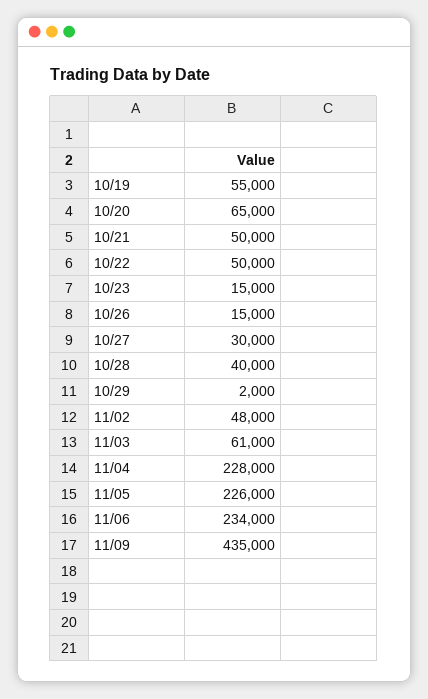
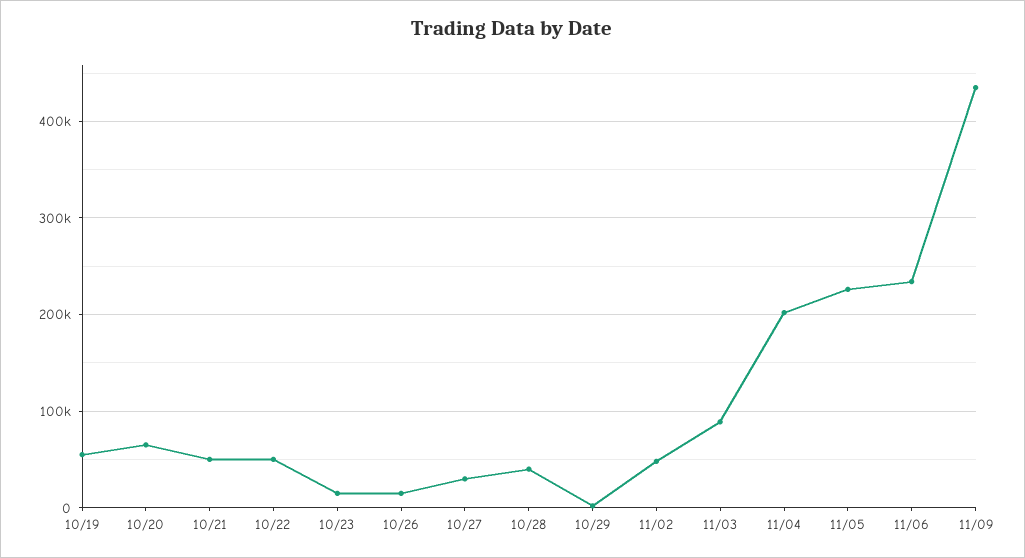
  {
    "10/19": 55000,
    "10/20": 65000,
    "10/21": 50000,
    "10/22": 50000,
    "10/23": 15000,
    "10/26": 15000,
    "10/27": 30000,
    "10/28": 40000,
    "10/29": 2000,
    "11/02": 48000,
-   "11/03": 61000,
+   "11/03": 90000,
-   "11/04": 228000,
+   "11/04": 200000,
    "11/05": 226000,
    "11/06": 234000,
    "11/09": 435000
  }

